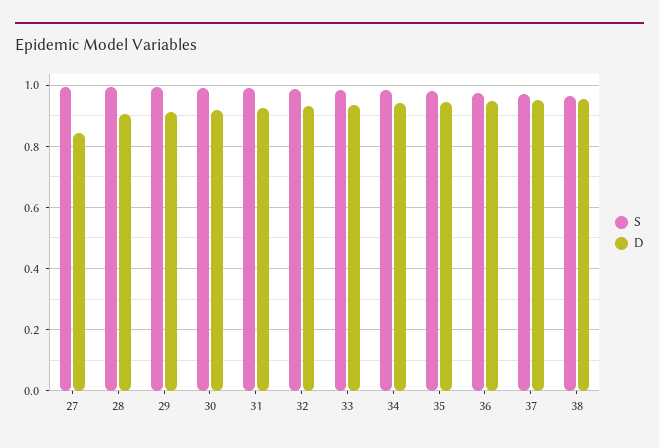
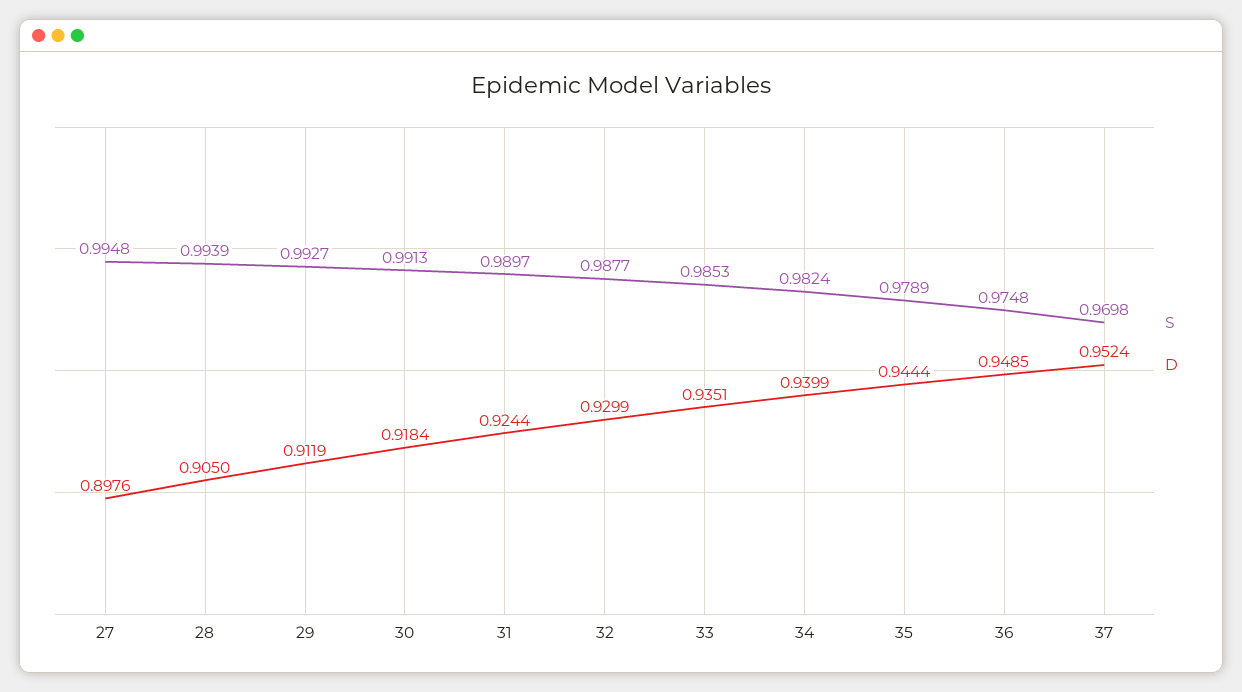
  {
    "S": {
      "27": 0.9948,
      "28": 0.9939,
      "29": 0.9927,
      "30": 0.9913,
      "31": 0.9897,
      "32": 0.9877,
      "33": 0.9853,
      "34": 0.9824,
      "35": 0.9789,
      "36": 0.9748,
-     "37": 0.9698,
+     "37": 0.9698
-     "38": 0.96
    },
    "D": {
-     "27": 0.84,
+     "27": 0.8976,
      "28": 0.905,
      "29": 0.9119,
      "30": 0.9184,
      "31": 0.9244,
      "32": 0.9299,
      "33": 0.9351,
      "34": 0.9399,
      "35": 0.9444,
      "36": 0.9485,
-     "37": 0.9524,
+     "37": 0.9524
-     "38": 0.96
    }
  }

